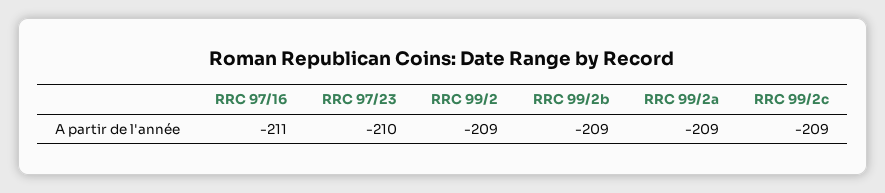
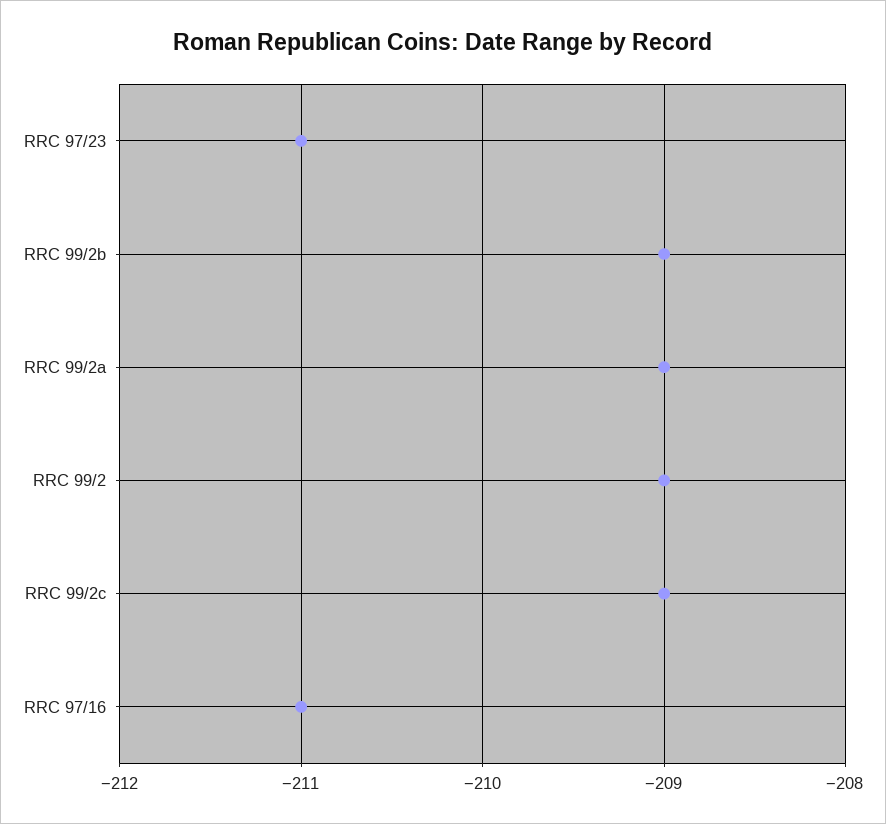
  {
    "RRC 97/16": -211,
-   "RRC 97/23": -210,
+   "RRC 97/23": -211,
    "RRC 99/2": -209,
    "RRC 99/2b": -209,
    "RRC 99/2a": -209,
    "RRC 99/2c": -209
  }

